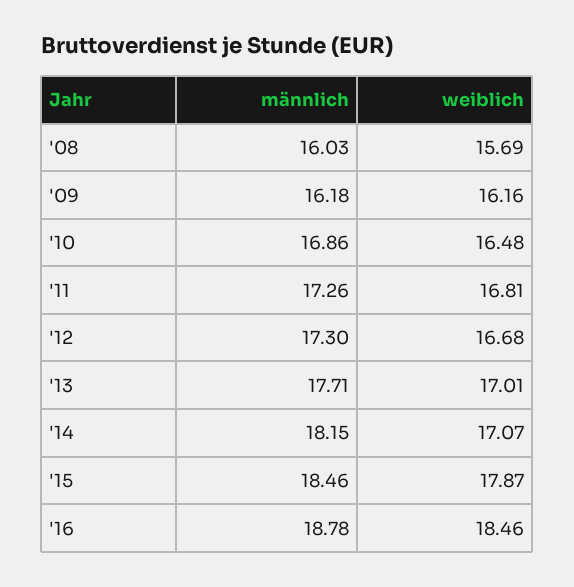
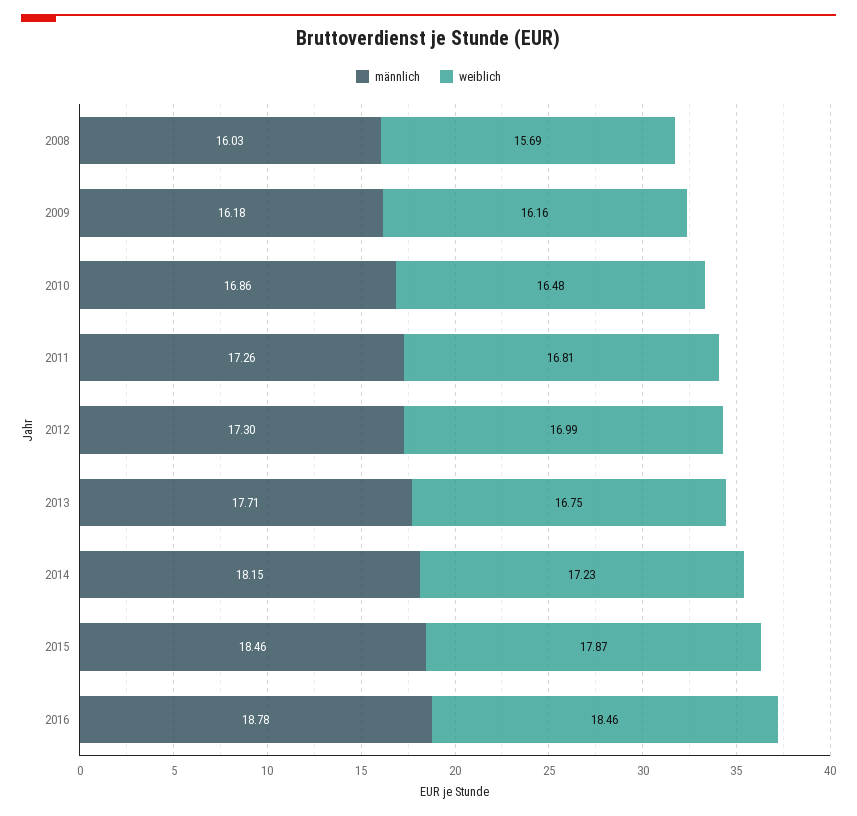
  {
    "männlich": {
      "'08": 16.03,
      "'09": 16.18,
      "'10": 16.86,
      "'11": 17.26,
      "'12": 17.3,
      "'13": 17.71,
      "'14": 18.15,
      "'15": 18.46,
      "'16": 18.78
    },
    "weiblich": {
      "'08": 15.69,
      "'09": 16.16,
      "'10": 16.48,
      "'11": 16.81,
-     "'12": 16.68,
+     "'12": 16.99,
-     "'13": 17.01,
+     "'13": 16.75,
-     "'14": 17.07,
+     "'14": 17.23,
      "'15": 17.87,
      "'16": 18.46
    }
  }

